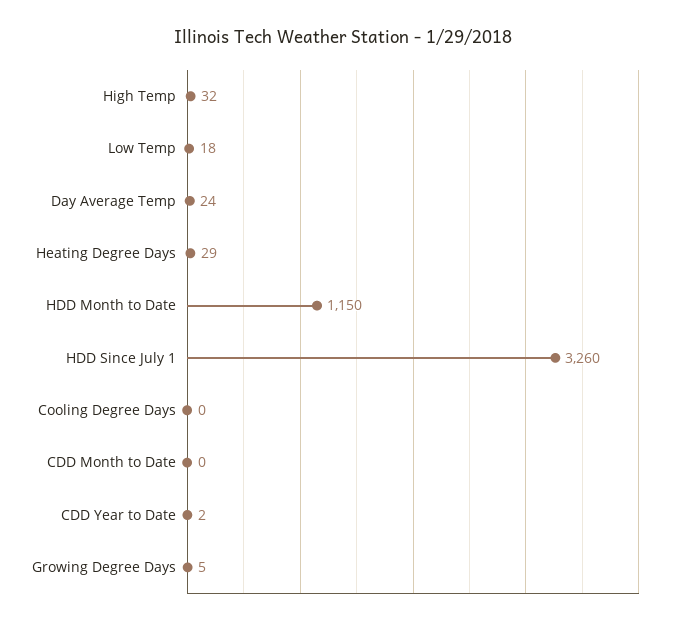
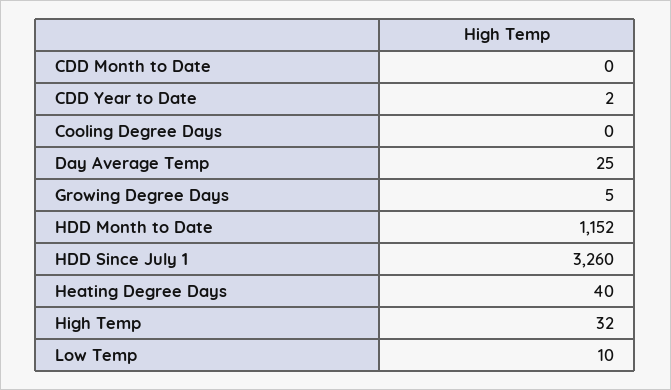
  {
    "High Temp": 32,
-   "Low Temp": 18,
+   "Low Temp": 10,
-   "Day Average Temp": 24,
+   "Day Average Temp": 25,
-   "Heating Degree Days": 29,
+   "Heating Degree Days": 40,
-   "HDD Month to Date": 1150,
+   "HDD Month to Date": 1152,
    "HDD Since July 1": 3260,
    "Cooling Degree Days": 0,
    "CDD Month to Date": 0,
    "CDD Year to Date": 2,
    "Growing Degree Days": 5
  }

